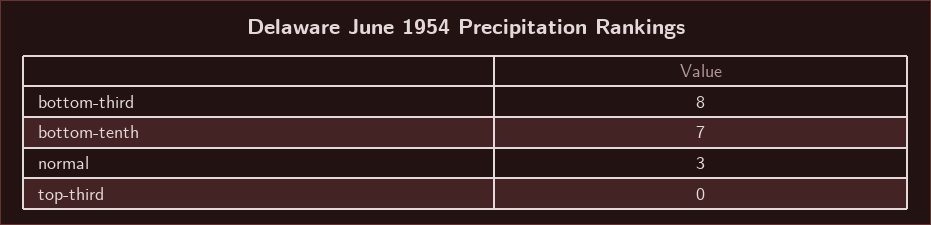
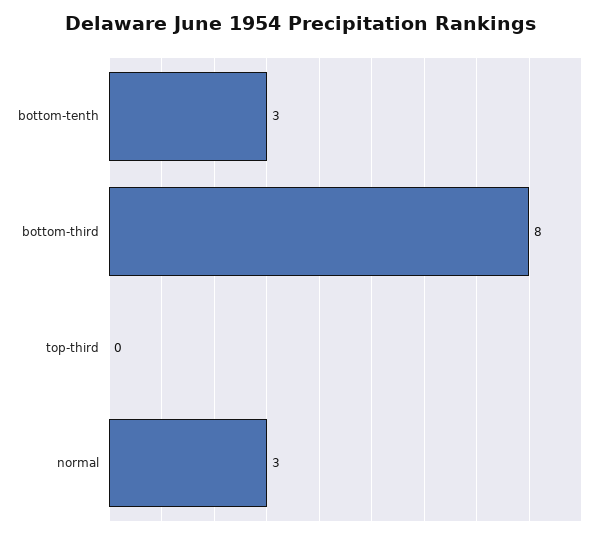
  {
    "bottom-third": 8,
-   "bottom-tenth": 7,
+   "bottom-tenth": 3,
    "normal": 3,
    "top-third": 0
  }

